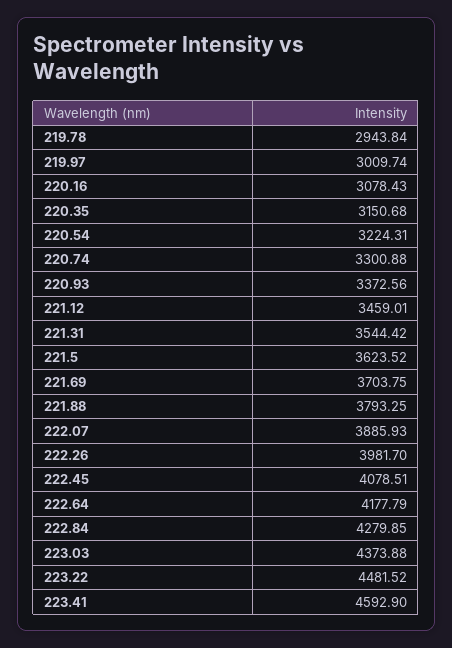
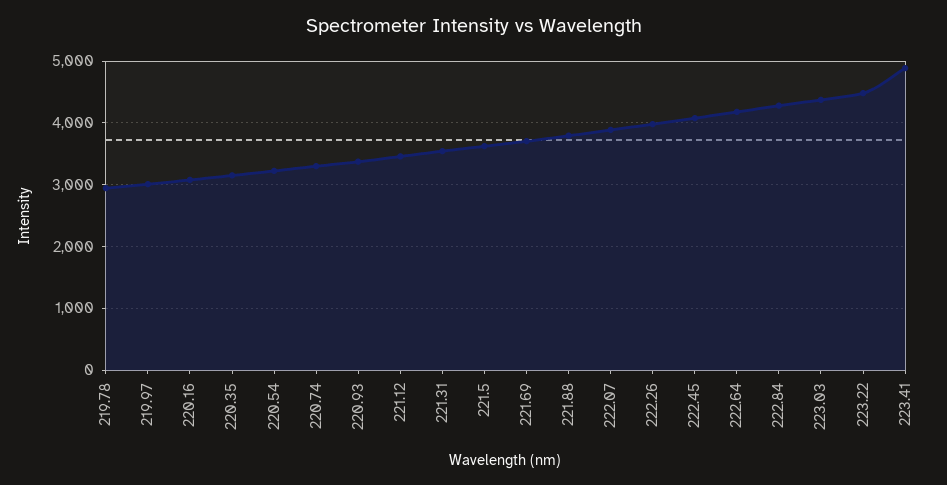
  {
    "219.78": 2943.84,
    "219.97": 3009.74,
    "220.16": 3078.43,
    "220.35": 3150.68,
    "220.54": 3224.31,
    "220.74": 3300.88,
    "220.93": 3372.56,
    "221.12": 3459.01,
    "221.31": 3544.42,
    "221.5": 3623.52,
    "221.69": 3703.75,
    "221.88": 3793.25,
    "222.07": 3885.93,
    "222.26": 3981.7,
    "222.45": 4078.51,
    "222.64": 4177.79,
    "222.84": 4279.85,
    "223.03": 4373.88,
    "223.22": 4481.52,
-   "223.41": 4592.9
+   "223.41": 4900
  }

